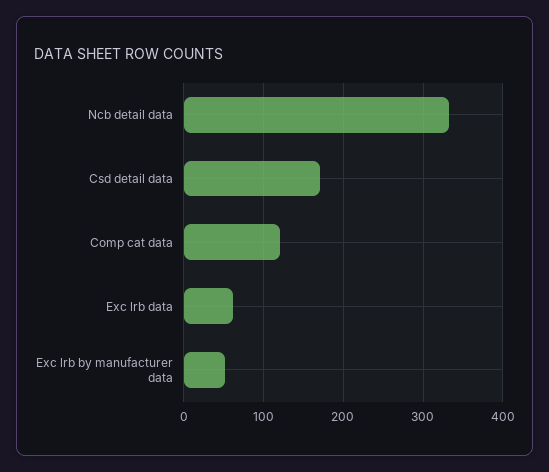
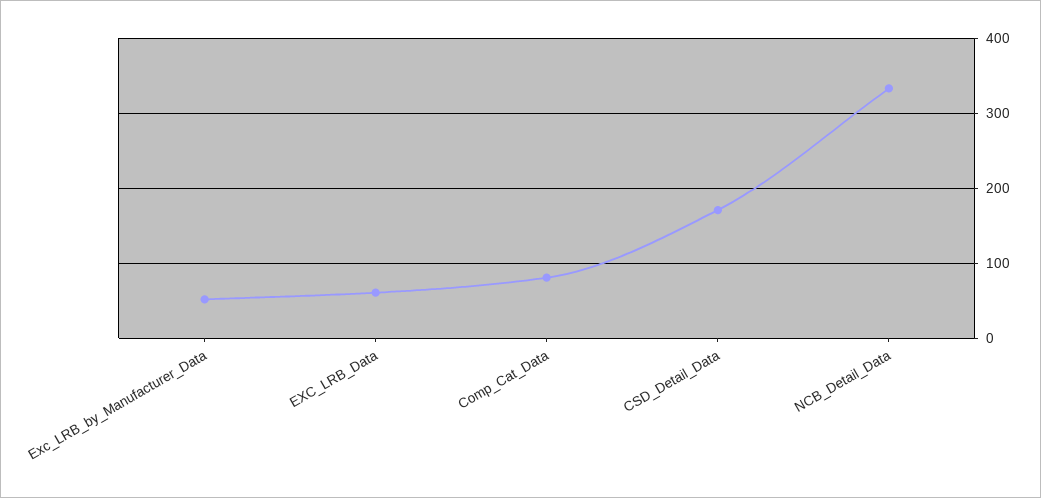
  {
    "Ncb detail data": 330,
    "Csd detail data": 170,
-   "Comp cat data": 120,
+   "Comp cat data": 80,
    "Exc lrb data": 60,
    "Exc lrb by manufacturer data": 50
  }

